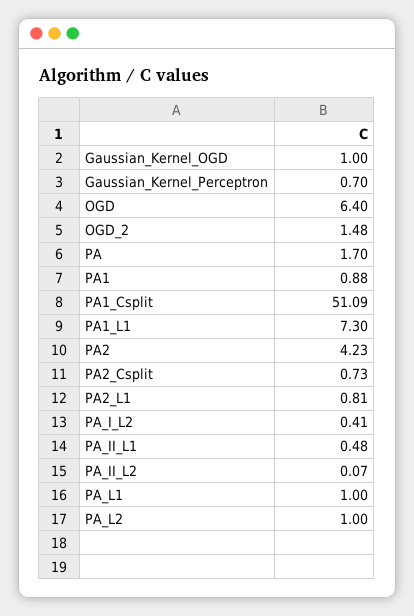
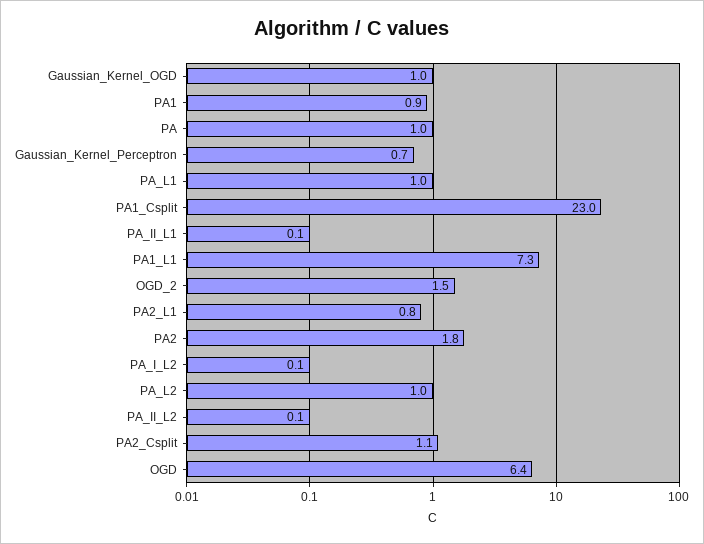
  {
    "Gaussian_Kernel_OGD": 1,
    "Gaussian_Kernel_Perceptron": 0.7,
    "OGD": 6.4,
    "OGD_2": 1.48,
-   "PA": 1.7,
+   "PA": 1,
    "PA1": 0.88,
-   "PA1_Csplit": 51.09,
+   "PA1_Csplit": 23,
    "PA1_L1": 7.3,
-   "PA2": 4.23,
+   "PA2": 1.8,
-   "PA2_Csplit": 0.73,
+   "PA2_Csplit": 1.1,
    "PA2_L1": 0.81,
-   "PA_I_L2": 0.41,
+   "PA_I_L2": 0.1,
-   "PA_II_L1": 0.48,
+   "PA_II_L1": 0.1,
    "PA_II_L2": 0.07,
    "PA_L1": 1,
    "PA_L2": 1
  }

